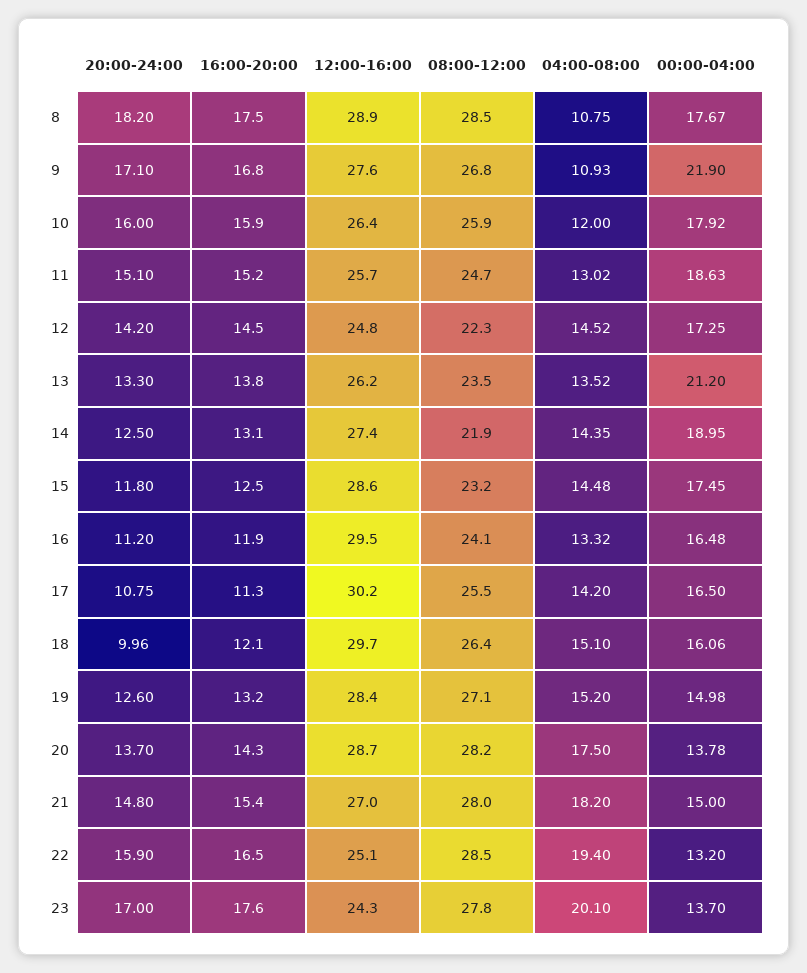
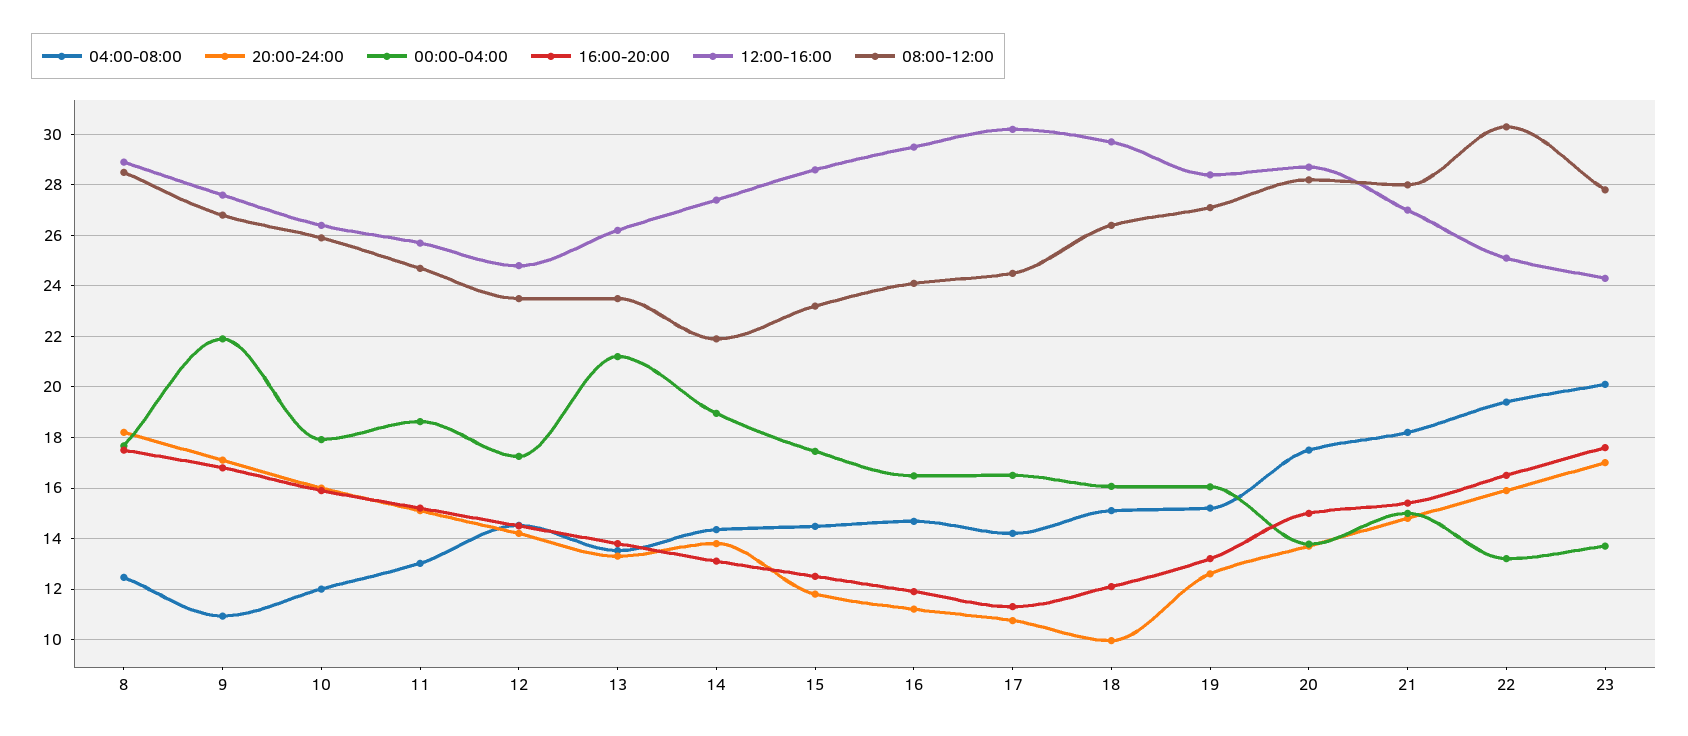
  {
    "20:00-24:00": {
      "8": 18.2,
      "9": 17.1,
      "10": 16,
      "11": 15.1,
      "12": 14.2,
      "13": 13.3,
-     "14": 12.5,
+     "14": 13.75,
      "15": 11.8,
      "16": 11.2,
      "17": 10.75,
      "18": 9.96,
      "19": 12.6,
      "20": 13.7,
      "21": 14.8,
      "22": 15.9,
      "23": 17
    },
    "16:00-20:00": {
      "8": 17.5,
      "9": 16.8,
      "10": 15.9,
      "11": 15.2,
      "12": 14.5,
      "13": 13.8,
      "14": 13.1,
      "15": 12.5,
      "16": 11.9,
      "17": 11.3,
      "18": 12.1,
      "19": 13.2,
-     "20": 14.3,
+     "20": 15,
      "21": 15.4,
      "22": 16.5,
      "23": 17.6
    },
    "12:00-16:00": {
      "8": 28.9,
      "9": 27.6,
      "10": 26.4,
      "11": 25.7,
      "12": 24.8,
      "13": 26.2,
      "14": 27.4,
      "15": 28.6,
      "16": 29.5,
      "17": 30.2,
      "18": 29.7,
      "19": 28.4,
      "20": 28.7,
      "21": 27,
      "22": 25.1,
      "23": 24.3
    },
    "08:00-12:00": {
      "8": 28.5,
      "9": 26.8,
      "10": 25.9,
      "11": 24.7,
-     "12": 22.3,
+     "12": 23.5,
      "13": 23.5,
      "14": 21.9,
      "15": 23.2,
      "16": 24.1,
-     "17": 25.5,
+     "17": 24.5,
      "18": 26.4,
      "19": 27.1,
      "20": 28.2,
      "21": 28,
-     "22": 28.5,
+     "22": 30.25,
      "23": 27.8
    },
    "04:00-08:00": {
-     "8": 10.75,
+     "8": 12.5,
      "9": 10.93,
      "10": 12,
      "11": 13.02,
      "12": 14.52,
      "13": 13.52,
      "14": 14.35,
      "15": 14.48,
-     "16": 13.32,
+     "16": 14.75,
      "17": 14.2,
      "18": 15.1,
      "19": 15.2,
      "20": 17.5,
      "21": 18.2,
      "22": 19.4,
      "23": 20.1
    },
    "00:00-04:00": {
      "8": 17.67,
      "9": 21.9,
      "10": 17.92,
      "11": 18.63,
      "12": 17.25,
      "13": 21.2,
      "14": 18.95,
      "15": 17.45,
      "16": 16.48,
      "17": 16.5,
      "18": 16.06,
-     "19": 14.98,
+     "19": 16,
      "20": 13.78,
      "21": 15,
      "22": 13.2,
      "23": 13.7
    }
  }

